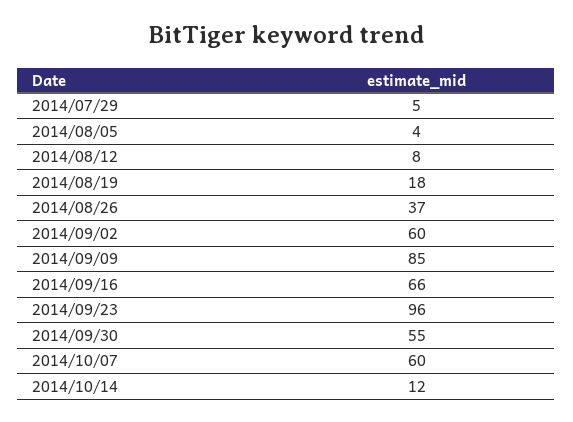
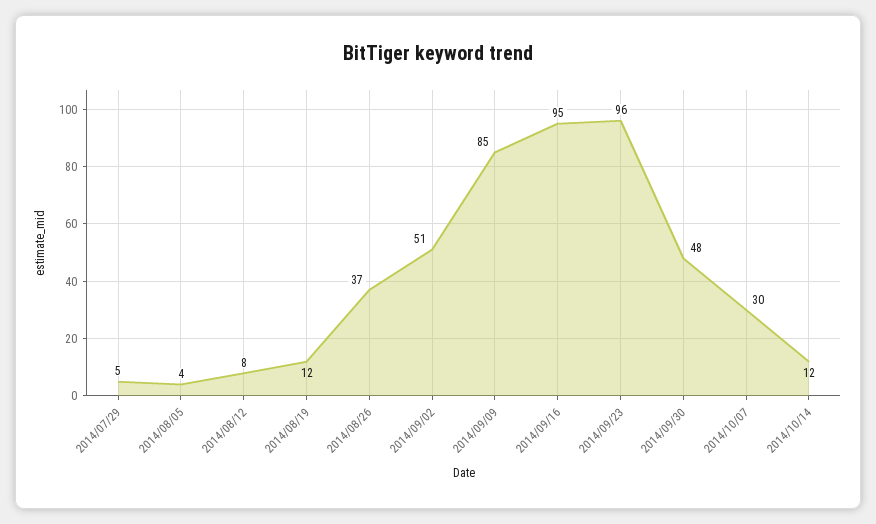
  {
    "2014/07/29": 5,
    "2014/08/05": 4,
    "2014/08/12": 8,
-   "2014/08/19": 18,
+   "2014/08/19": 12,
    "2014/08/26": 37,
-   "2014/09/02": 60,
+   "2014/09/02": 51,
    "2014/09/09": 85,
-   "2014/09/16": 66,
+   "2014/09/16": 95,
    "2014/09/23": 96,
-   "2014/09/30": 55,
+   "2014/09/30": 48,
-   "2014/10/07": 60,
+   "2014/10/07": 30,
    "2014/10/14": 12
  }

